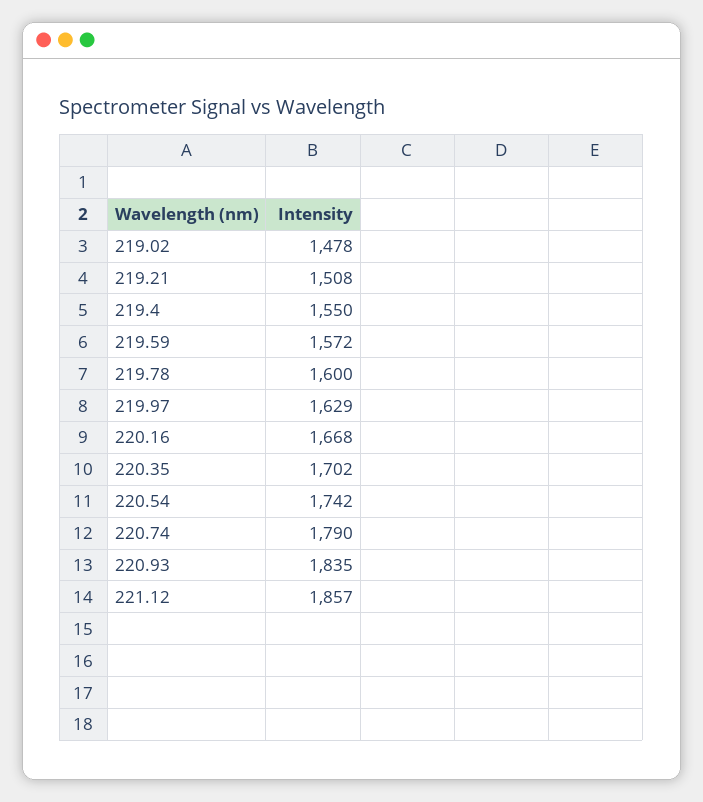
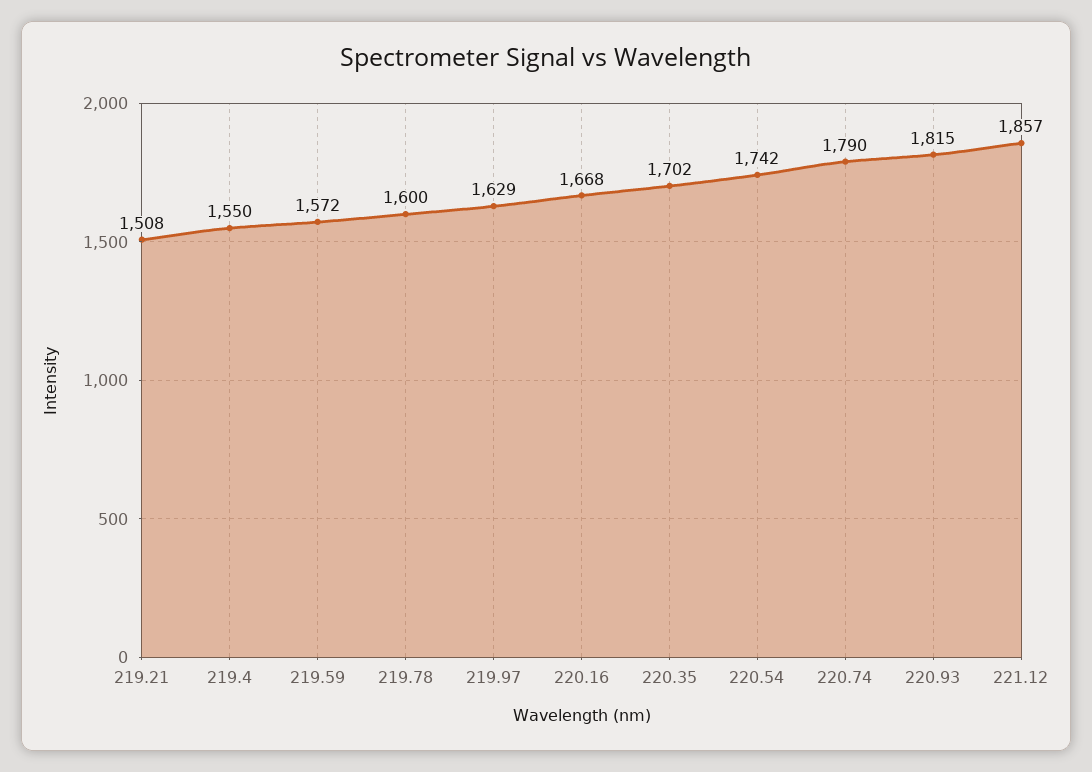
  {
-   "219.02": 1478,
    "219.21": 1508,
    "219.4": 1550,
    "219.59": 1572,
    "219.78": 1600,
    "219.97": 1629,
    "220.16": 1668,
    "220.35": 1702,
    "220.54": 1742,
    "220.74": 1790,
-   "220.93": 1835,
+   "220.93": 1815,
    "221.12": 1857
  }

